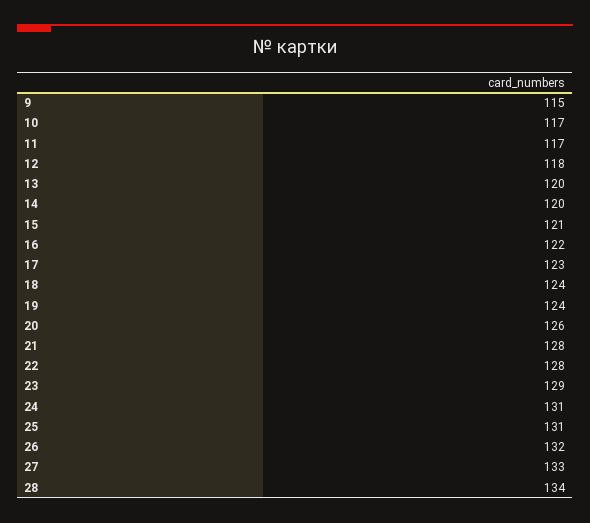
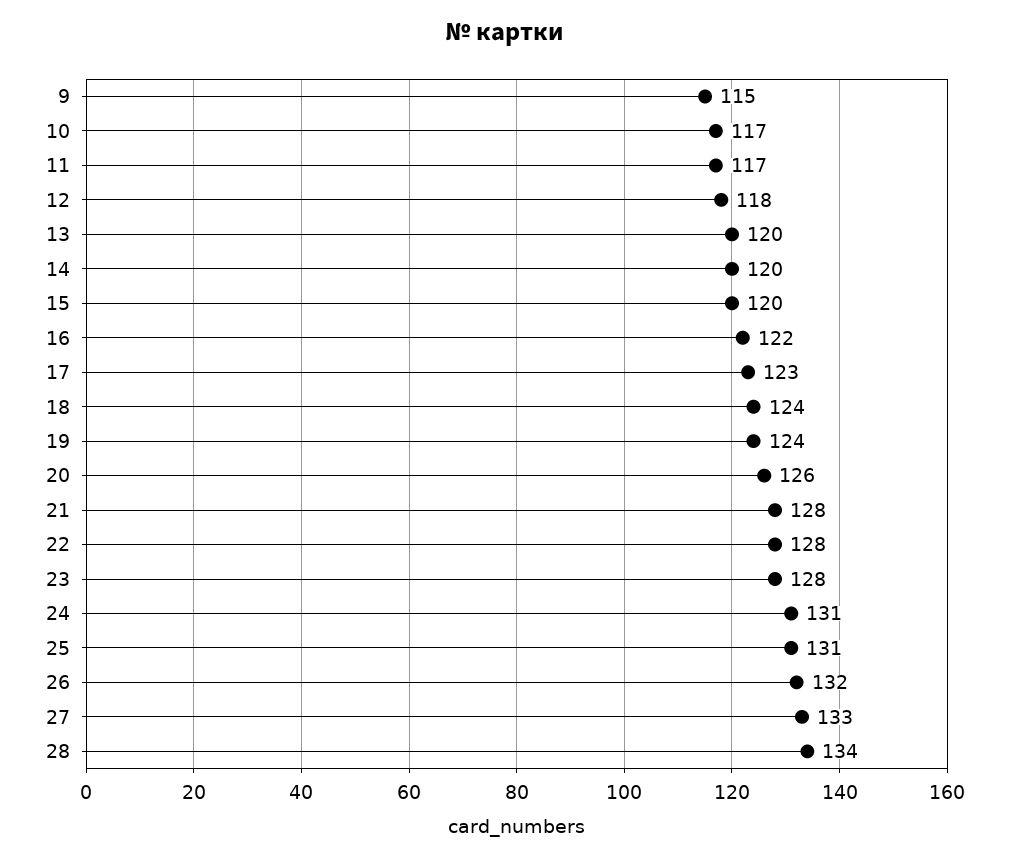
  {
    "9": 115,
    "10": 117,
    "11": 117,
    "12": 118,
    "13": 120,
    "14": 120,
-   "15": 121,
+   "15": 120,
    "16": 122,
    "17": 123,
    "18": 124,
    "19": 124,
    "20": 126,
    "21": 128,
    "22": 128,
-   "23": 129,
+   "23": 128,
    "24": 131,
    "25": 131,
    "26": 132,
    "27": 133,
    "28": 134
  }

